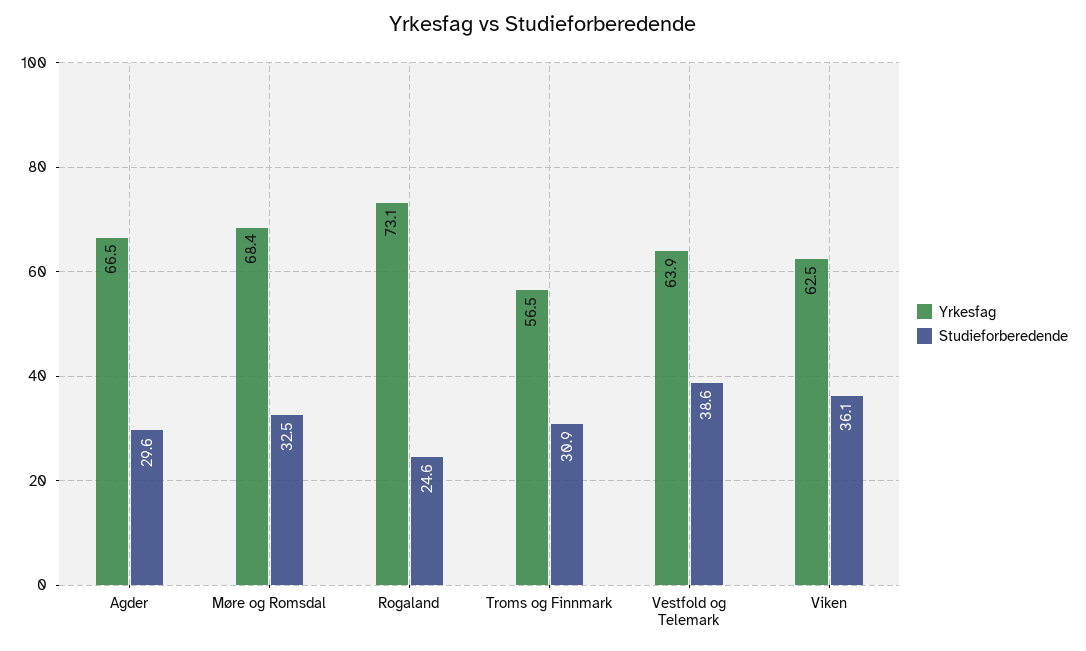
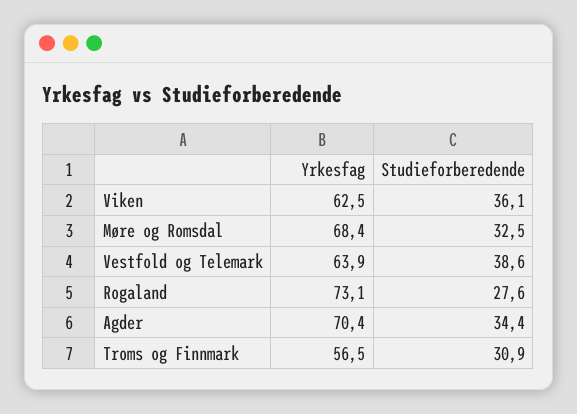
  {
    "Yrkesfag": {
-     "Agder": 66.5,
+     "Agder": 70.4,
      "Møre og Romsdal": 68.4,
      "Rogaland": 73.1,
      "Troms og Finnmark": 56.5,
      "Vestfold og Telemark": 63.9,
      "Viken": 62.5
    },
    "Studieforberedende": {
-     "Agder": 29.6,
+     "Agder": 34.4,
      "Møre og Romsdal": 32.5,
-     "Rogaland": 24.6,
+     "Rogaland": 27.6,
      "Troms og Finnmark": 30.9,
      "Vestfold og Telemark": 38.6,
      "Viken": 36.1
    }
  }

